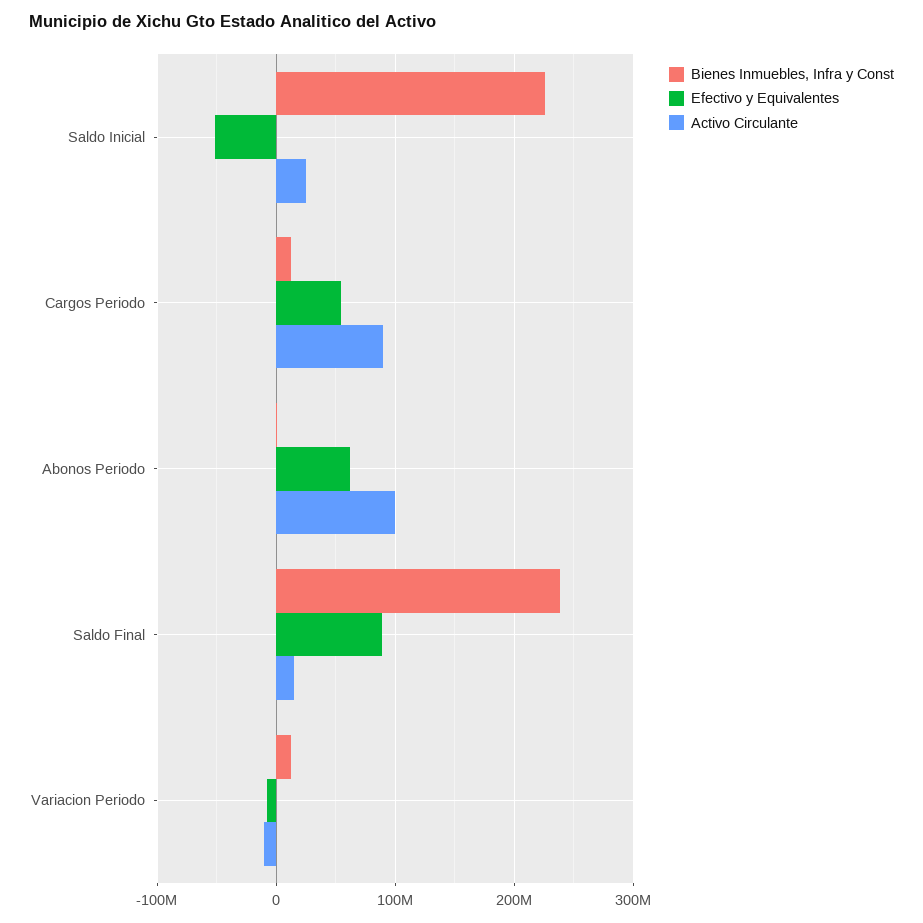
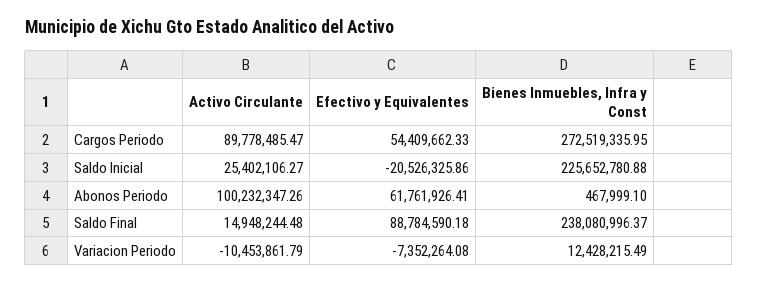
  {
    "Bienes Inmuebles, Infra y Const": {
      "Saldo Inicial": 225652780.88,
-     "Cargos Periodo": 10000000,
+     "Cargos Periodo": 272519335.95,
      "Abonos Periodo": 467999.1,
      "Saldo Final": 238080996.37,
      "Variacion Periodo": 12428215.49
    },
    "Efectivo y Equivalentes": {
-     "Saldo Inicial": -50000000,
+     "Saldo Inicial": -20526325.86,
      "Cargos Periodo": 54409662.33,
      "Abonos Periodo": 61761926.41,
      "Saldo Final": 88784590.18,
      "Variacion Periodo": -7352264.08
    },
    "Activo Circulante": {
      "Saldo Inicial": 25402106.27,
      "Cargos Periodo": 89778485.47,
      "Abonos Periodo": 100232347.26,
      "Saldo Final": 14948244.48,
      "Variacion Periodo": -10453861.79
    }
  }

